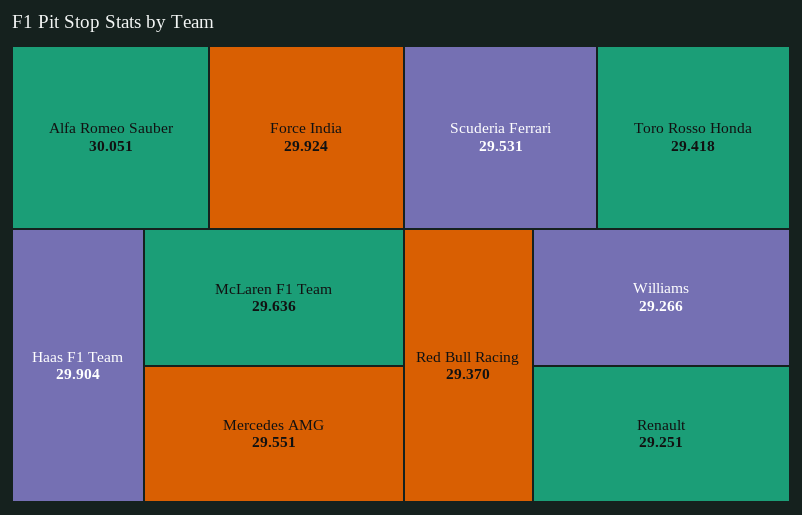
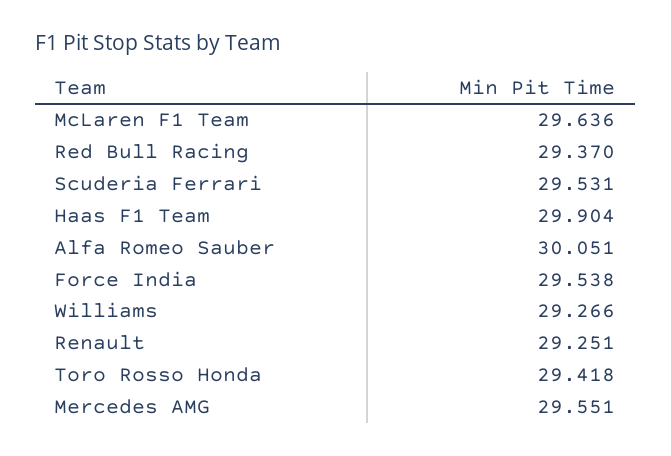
  {
    "Alfa Romeo Sauber": 30.051,
-   "Force India": 29.924,
+   "Force India": 29.538,
    "Haas F1 Team": 29.904,
    "McLaren F1 Team": 29.636,
    "Mercedes AMG": 29.551,
    "Scuderia Ferrari": 29.531,
    "Toro Rosso Honda": 29.418,
    "Red Bull Racing": 29.37,
    "Williams": 29.266,
    "Renault": 29.251
  }

